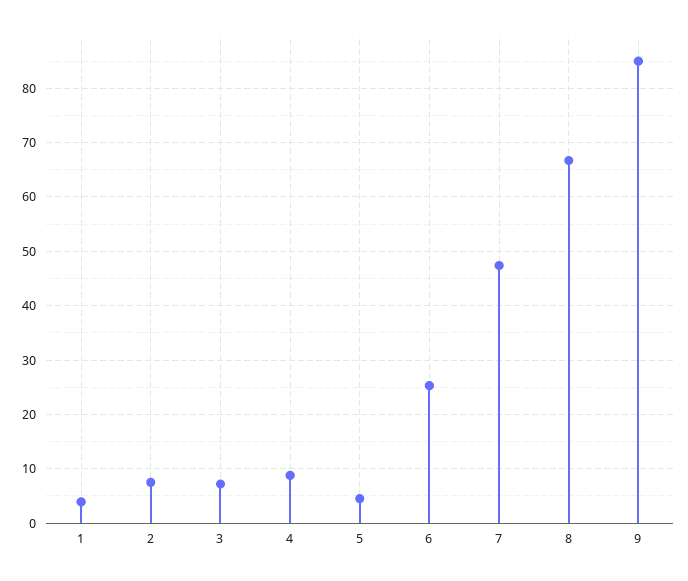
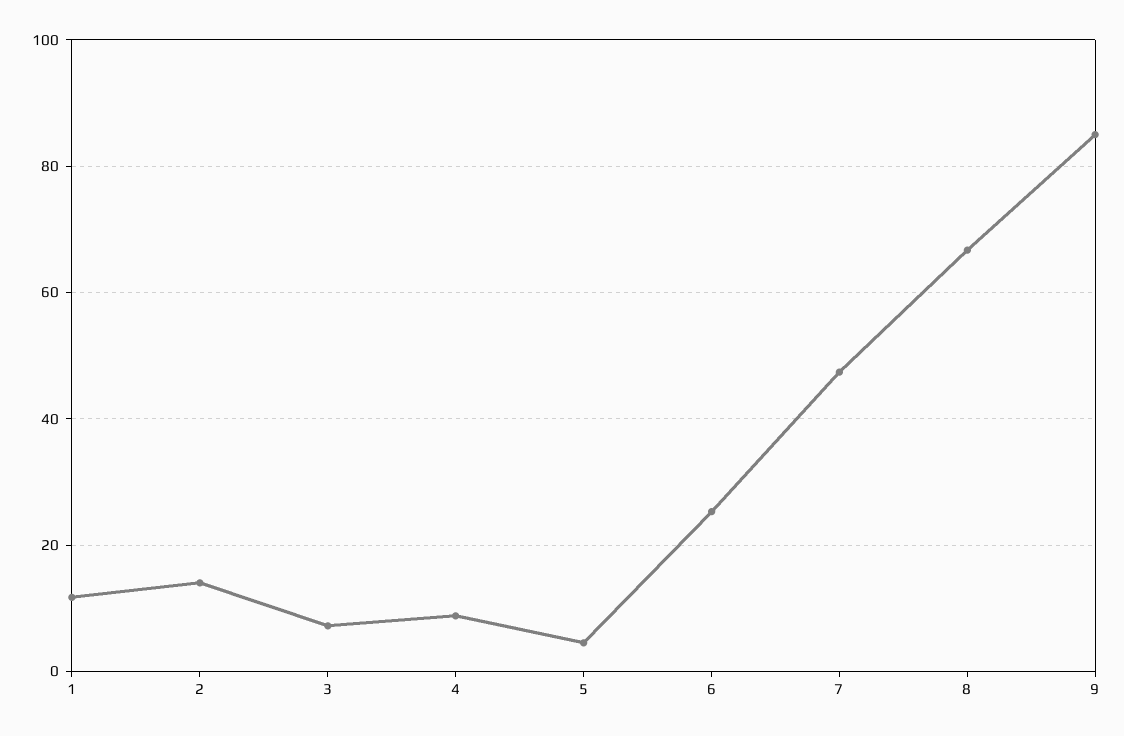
  {
-   "1": 4,
+   "1": 12,
-   "2": 8,
+   "2": 14,
    "3": 8,
    "4": 8,
    "5": 4,
    "6": 26,
    "7": 48,
    "8": 66,
    "9": 86
  }

